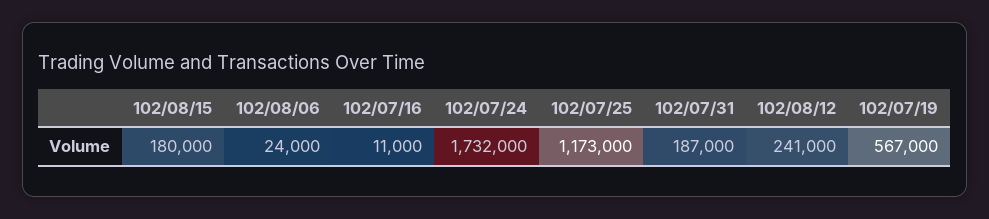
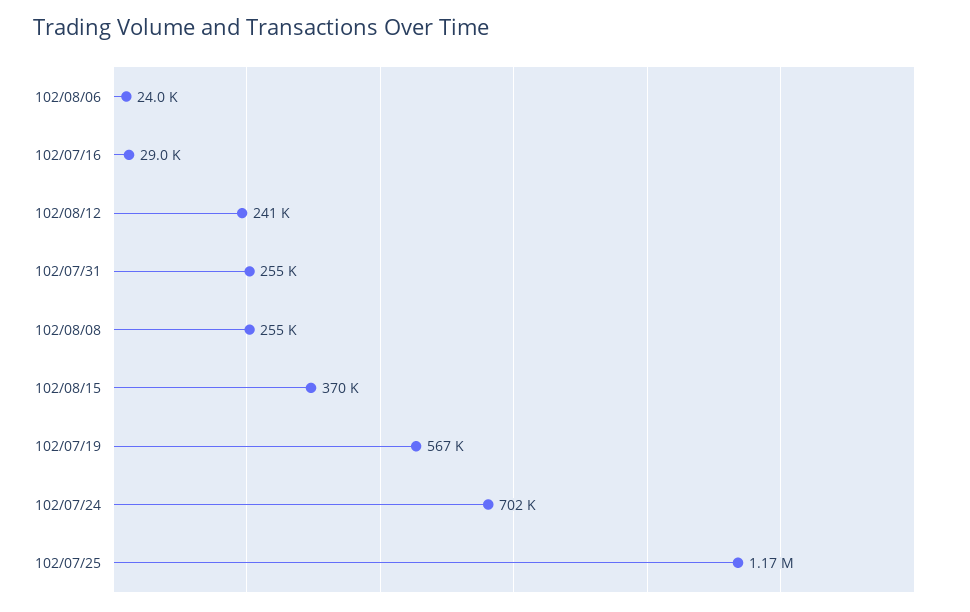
  {
-   "102/08/15": 180000,
+   "102/08/15": 370000,
    "102/08/06": 24000,
-   "102/07/16": 11000,
+   "102/07/16": 29000,
-   "102/07/24": 1732000,
+   "102/07/24": 702000,
    "102/07/25": 1173000,
-   "102/07/31": 187000,
+   "102/07/31": 255000,
    "102/08/12": 241000,
-   "102/07/19": 567000
+   "102/07/19": 567000,
+   "102/08/08": 255000
  }

